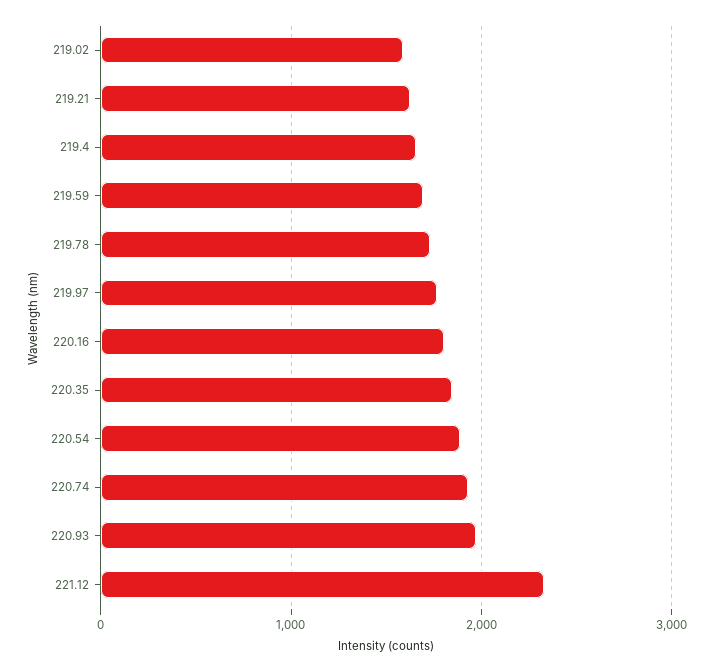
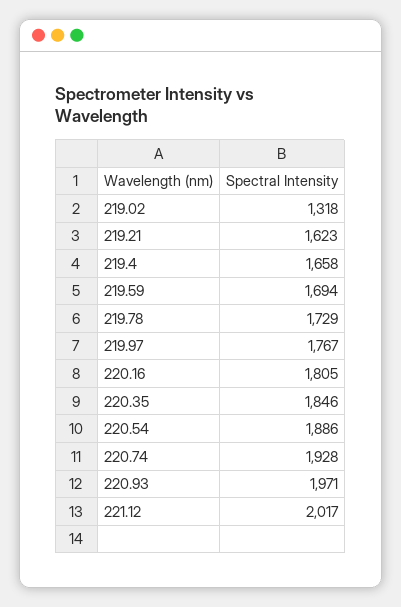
  {
-   "219.02": 1600,
+   "219.02": 1318,
    "219.21": 1623,
    "219.4": 1658,
    "219.59": 1694,
    "219.78": 1729,
    "219.97": 1767,
    "220.16": 1805,
    "220.35": 1846,
    "220.54": 1886,
    "220.74": 1928,
    "220.93": 1971,
-   "221.12": 2300
+   "221.12": 2017
  }

